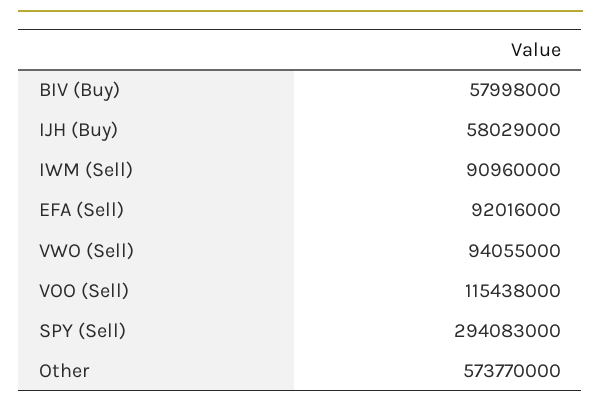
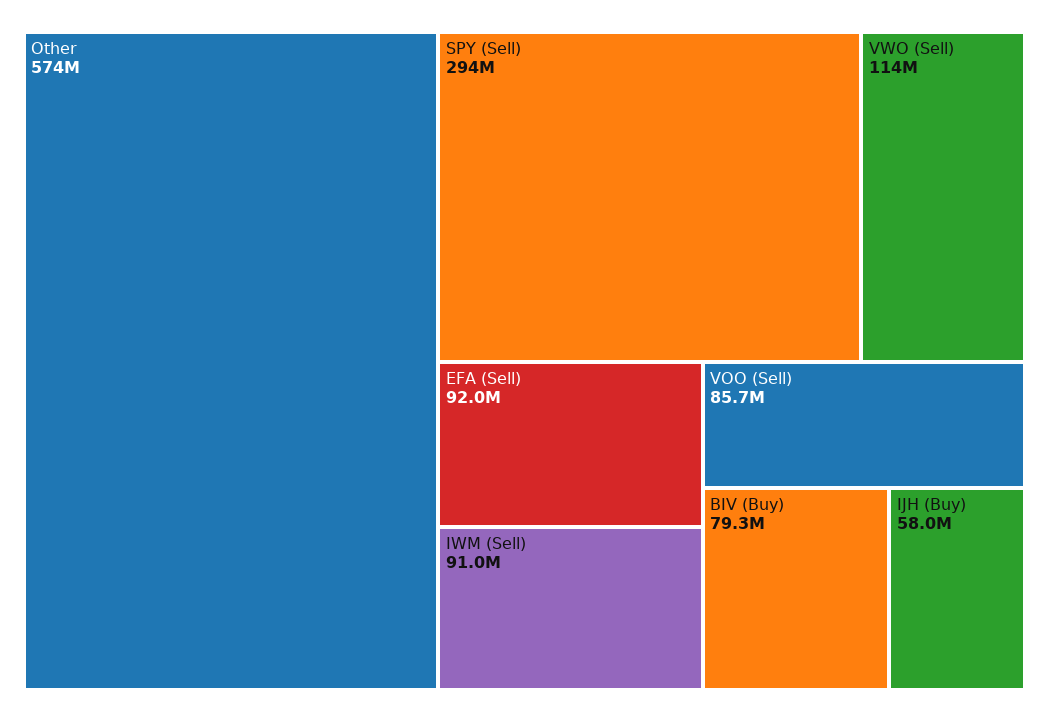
  {
-   "BIV (Buy)": 57998000,
+   "BIV (Buy)": 79300000,
    "IJH (Buy)": 58029000,
    "IWM (Sell)": 90960000,
    "EFA (Sell)": 92016000,
-   "VWO (Sell)": 94055000,
+   "VWO (Sell)": 114000000,
-   "VOO (Sell)": 115438000,
+   "VOO (Sell)": 85700000,
    "SPY (Sell)": 294083000,
    "Other": 573770000
  }

